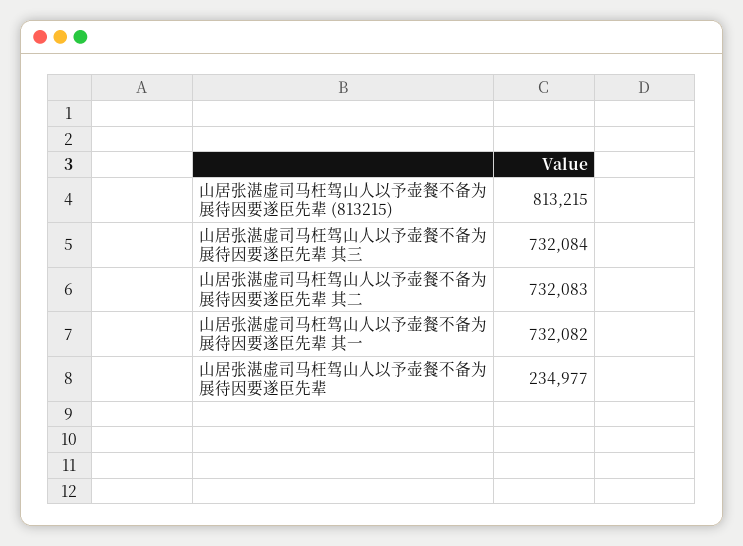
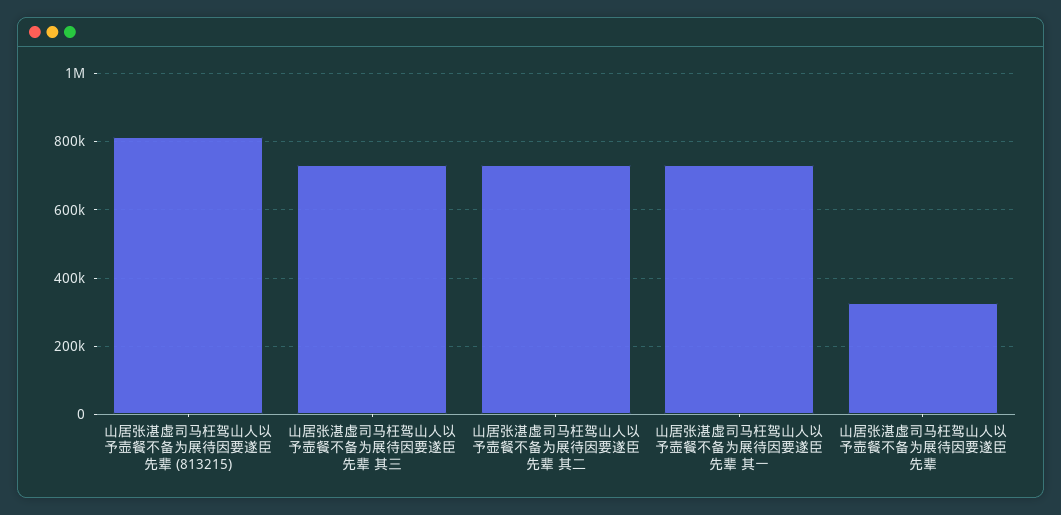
  {
    "山居张湛虚司马枉驾山人以予壶餐不备为展待因要遂臣先辈 (813215)": 813215,
    "山居张湛虚司马枉驾山人以予壶餐不备为展待因要遂臣先辈 其三": 732084,
    "山居张湛虚司马枉驾山人以予壶餐不备为展待因要遂臣先辈 其二": 732083,
    "山居张湛虚司马枉驾山人以予壶餐不备为展待因要遂臣先辈 其一": 732082,
-   "山居张湛虚司马枉驾山人以予壶餐不备为展待因要遂臣先辈": 234977
+   "山居张湛虚司马枉驾山人以予壶餐不备为展待因要遂臣先辈": 320000
  }

